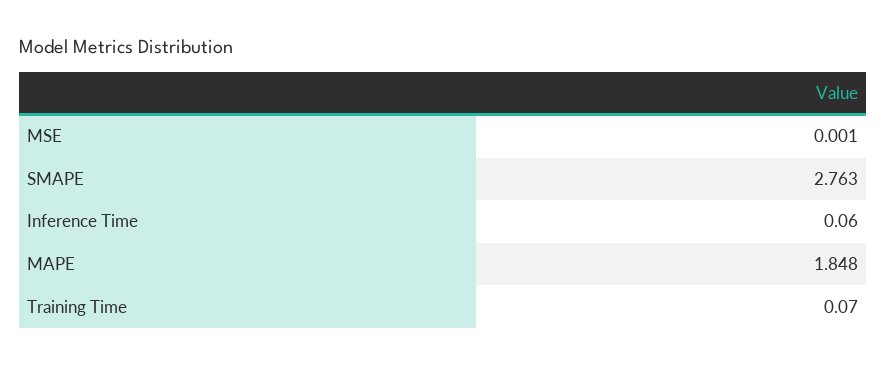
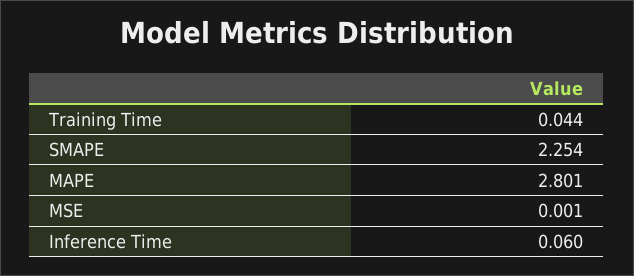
  {
    "MSE": 0.001,
-   "SMAPE": 2.763,
+   "SMAPE": 2.254,
    "Inference Time": 0.06,
-   "MAPE": 1.848,
+   "MAPE": 2.801,
-   "Training Time": 0.07
+   "Training Time": 0.044
  }

